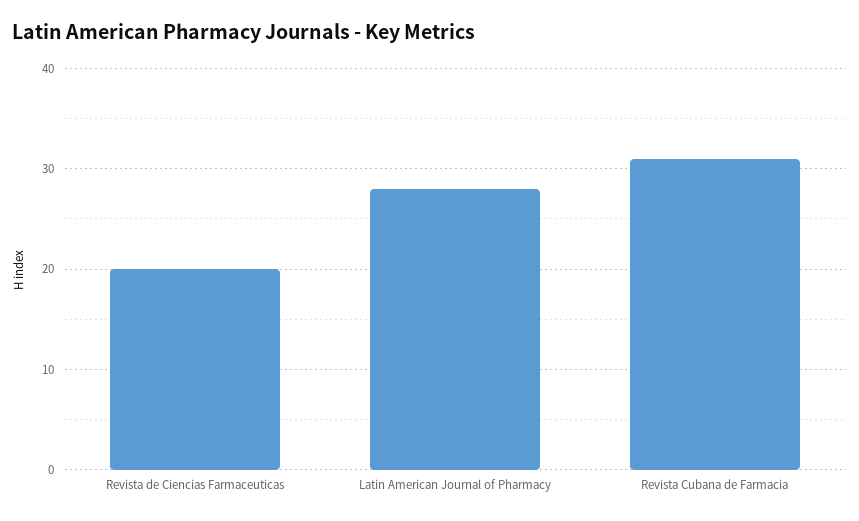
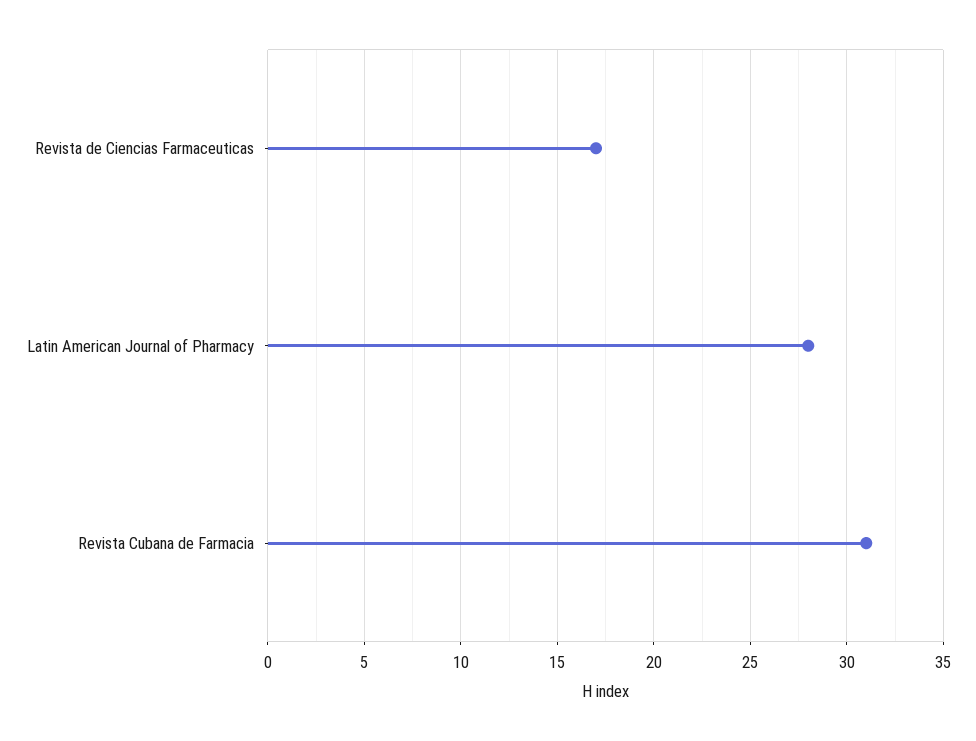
  {
-   "Revista de Ciencias Farmaceuticas": 20,
+   "Revista de Ciencias Farmaceuticas": 17,
    "Latin American Journal of Pharmacy": 28,
    "Revista Cubana de Farmacia": 31
  }

